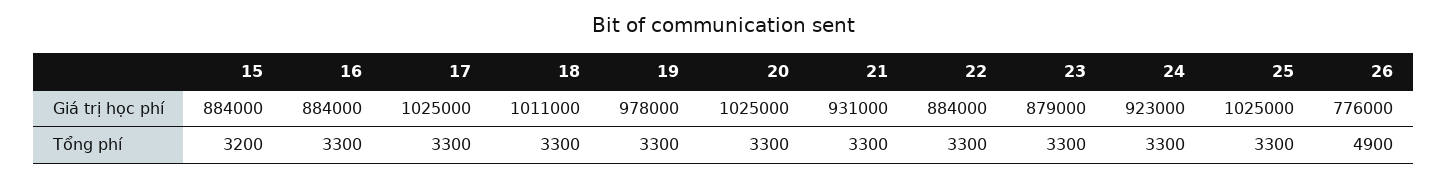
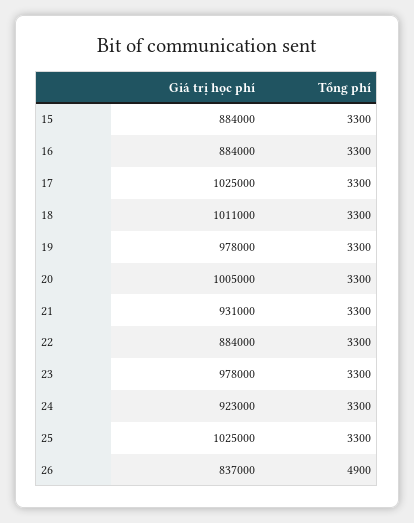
  {
    "15": {
      "Giá trị học phí": 884000,
-     "Tổng phí": 3200
+     "Tổng phí": 3300
    },
    "16": {
      "Giá trị học phí": 884000,
      "Tổng phí": 3300
    },
    "17": {
      "Giá trị học phí": 1025000,
      "Tổng phí": 3300
    },
    "18": {
      "Giá trị học phí": 1011000,
      "Tổng phí": 3300
    },
    "19": {
      "Giá trị học phí": 978000,
      "Tổng phí": 3300
    },
    "20": {
-     "Giá trị học phí": 1025000,
+     "Giá trị học phí": 1005000,
      "Tổng phí": 3300
    },
    "21": {
      "Giá trị học phí": 931000,
      "Tổng phí": 3300
    },
    "22": {
      "Giá trị học phí": 884000,
      "Tổng phí": 3300
    },
    "23": {
-     "Giá trị học phí": 879000,
+     "Giá trị học phí": 978000,
      "Tổng phí": 3300
    },
    "24": {
      "Giá trị học phí": 923000,
      "Tổng phí": 3300
    },
    "25": {
      "Giá trị học phí": 1025000,
      "Tổng phí": 3300
    },
    "26": {
-     "Giá trị học phí": 776000,
+     "Giá trị học phí": 837000,
      "Tổng phí": 4900
    }
  }

